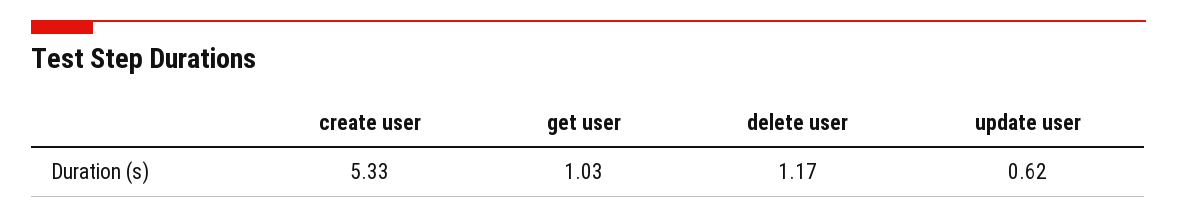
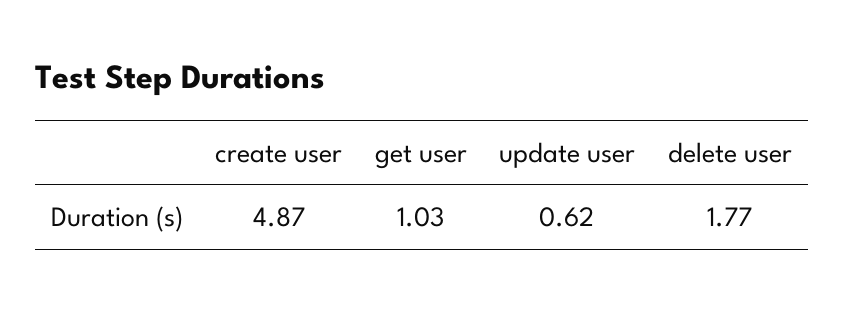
  {
-   "create user": 5.33,
+   "create user": 4.87,
    "get user": 1.03,
-   "delete user": 1.17,
+   "delete user": 1.77,
    "update user": 0.62
  }

